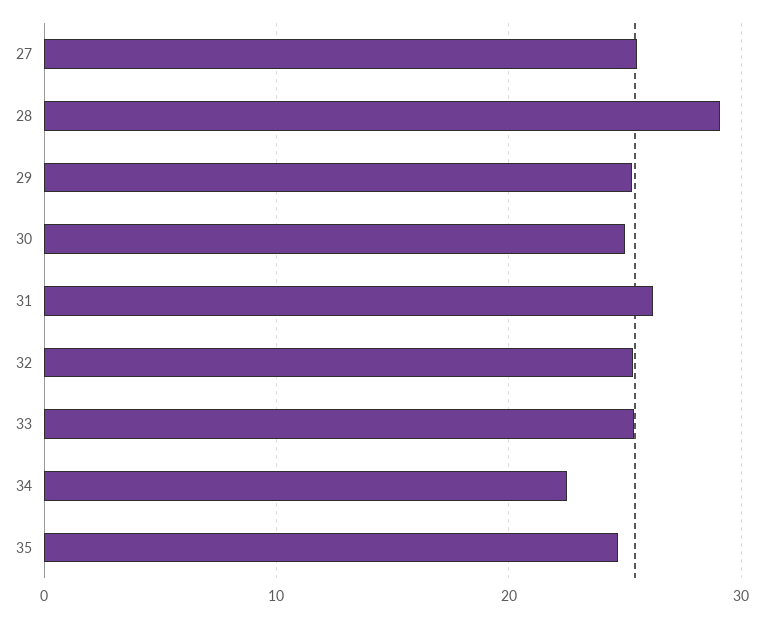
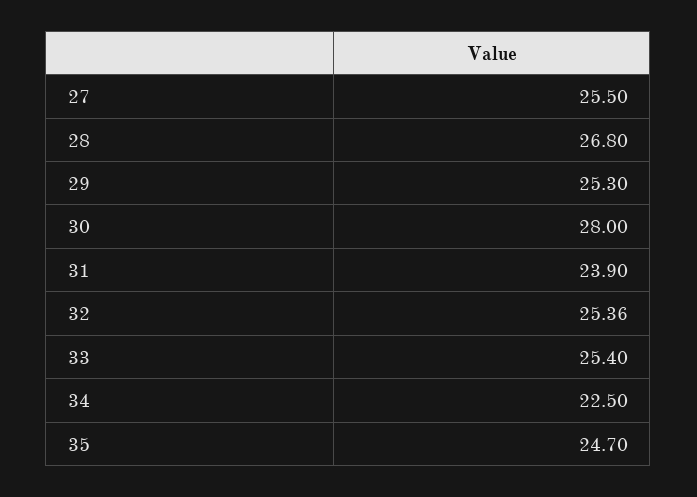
  {
    "27": 25.5,
-   "28": 29,
+   "28": 26.8,
    "29": 25.3,
-   "30": 25,
+   "30": 28,
-   "31": 26,
+   "31": 23.9,
    "32": 25.36,
    "33": 25.4,
    "34": 22.5,
    "35": 24.7
  }

